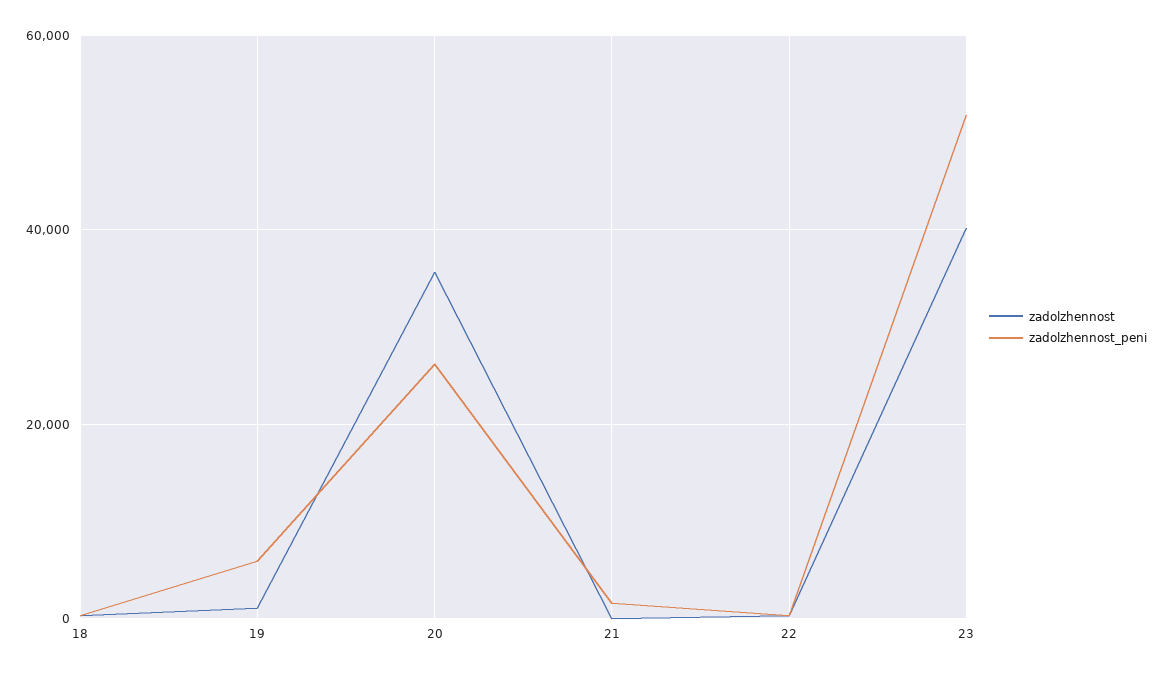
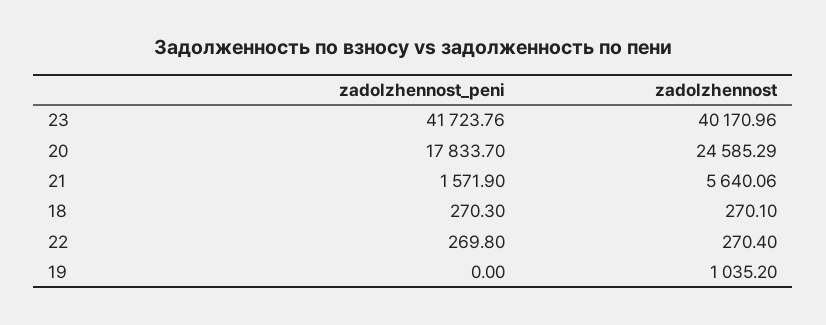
  {
    "zadolzhennost": {
      "18": 270.1,
      "19": 1035.2,
-     "20": 36000,
+     "20": 24585.29,
-     "21": 0,
+     "21": 5640.06,
      "22": 270.4,
      "23": 40170.96
    },
    "zadolzhennost_peni": {
      "18": 270.3,
-     "19": 6000,
+     "19": 0,
-     "20": 26000,
+     "20": 17833.7,
      "21": 1571.9,
      "22": 269.8,
-     "23": 52000
+     "23": 41723.76
    }
  }

